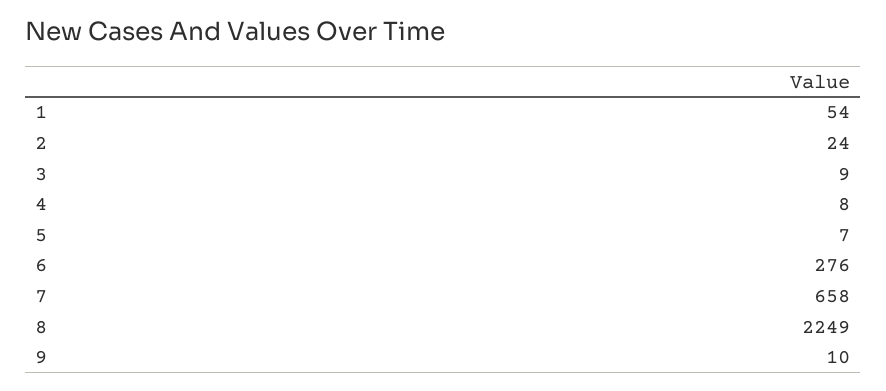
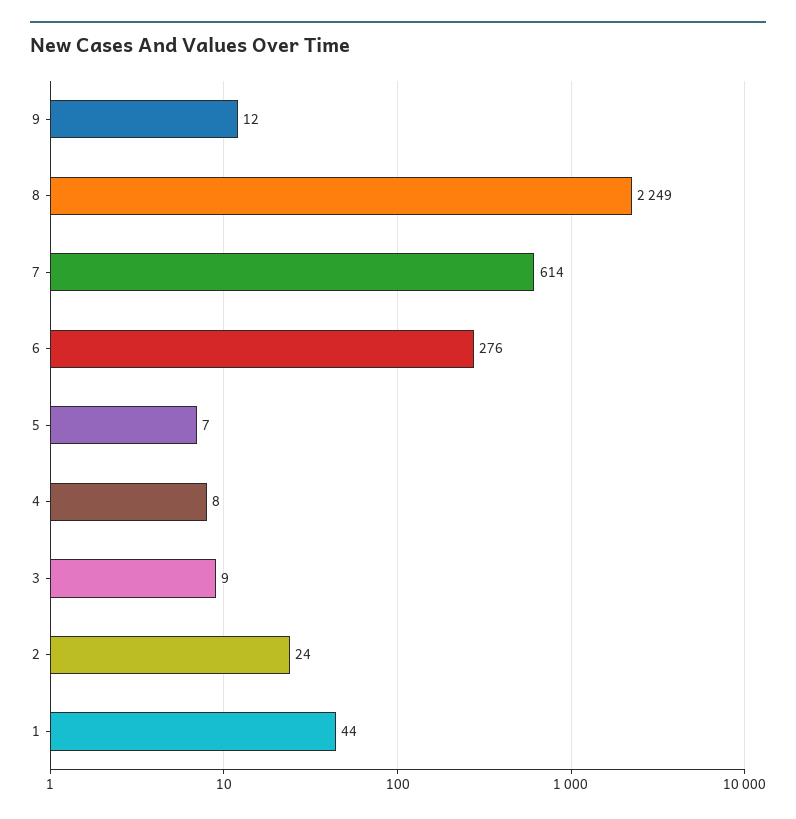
  {
-   "1": 54,
+   "1": 44,
    "2": 24,
    "3": 9,
    "4": 8,
    "5": 7,
    "6": 276,
-   "7": 658,
+   "7": 614,
    "8": 2249,
-   "9": 10
+   "9": 12
  }

